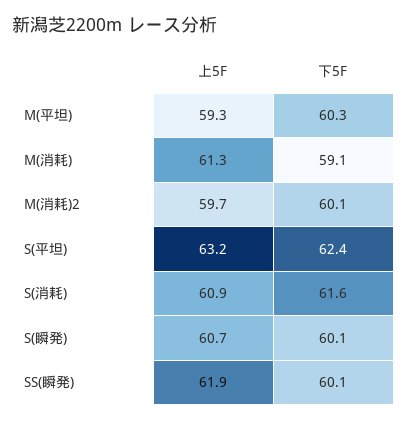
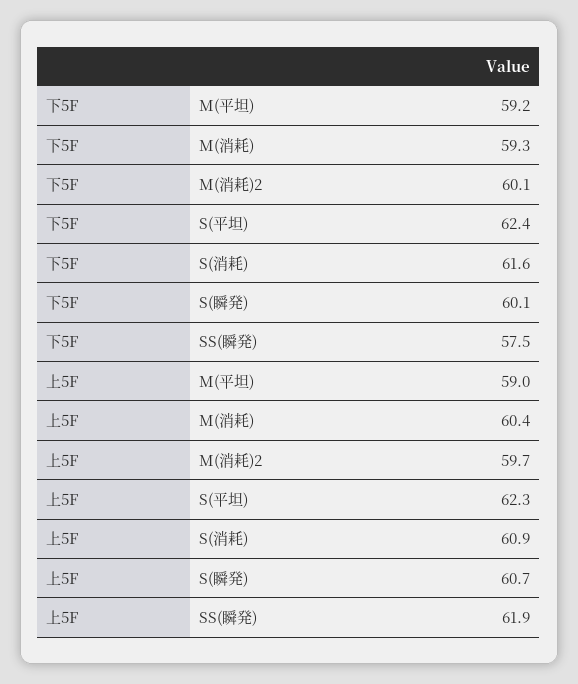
  {
    "上5F": {
-     "M(平坦)": 59.3,
+     "M(平坦)": 59,
-     "M(消耗)": 61.3,
+     "M(消耗)": 60.4,
      "M(消耗)2": 59.7,
-     "S(平坦)": 63.2,
+     "S(平坦)": 62.3,
      "S(消耗)": 60.9,
      "S(瞬発)": 60.7,
      "SS(瞬発)": 61.9
    },
    "下5F": {
-     "M(平坦)": 60.3,
+     "M(平坦)": 59.2,
-     "M(消耗)": 59.1,
+     "M(消耗)": 59.3,
      "M(消耗)2": 60.1,
      "S(平坦)": 62.4,
      "S(消耗)": 61.6,
      "S(瞬発)": 60.1,
-     "SS(瞬発)": 60.1
+     "SS(瞬発)": 57.5
    }
  }

